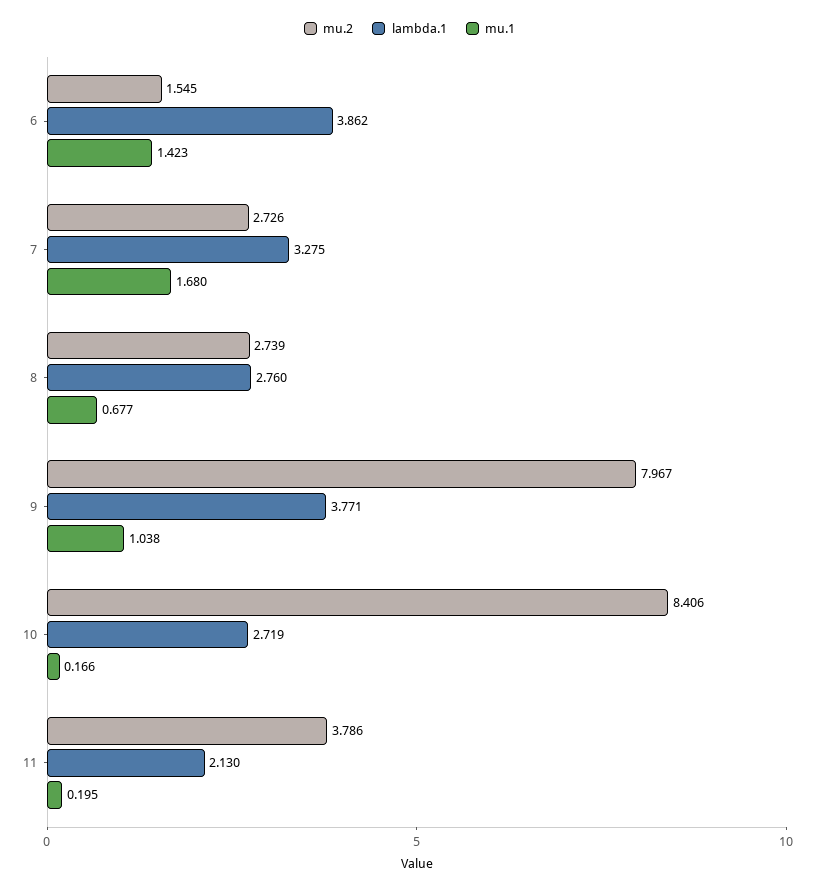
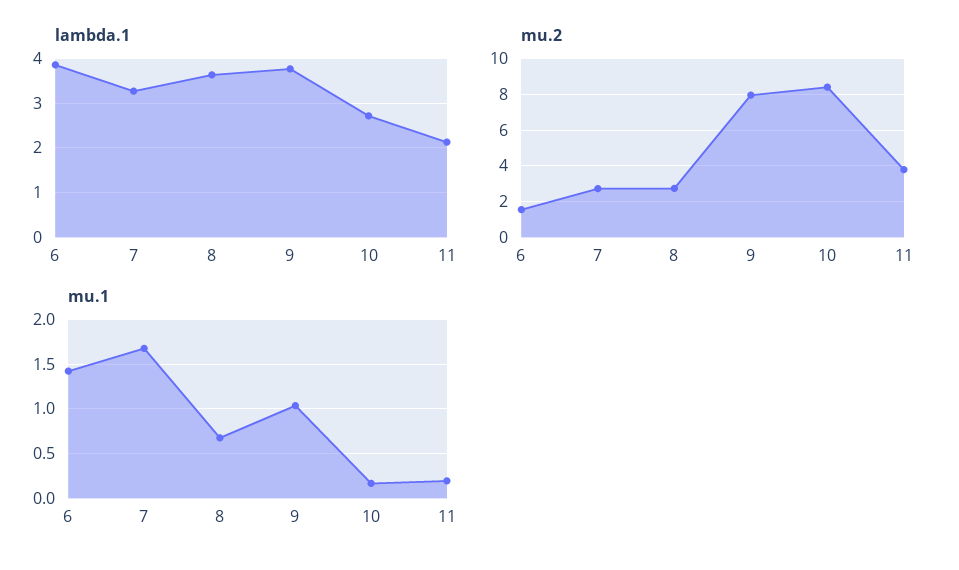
  {
    "mu.2": {
      "6": 1.545,
      "7": 2.726,
      "8": 2.739,
      "9": 7.967,
      "10": 8.406,
      "11": 3.786
    },
    "lambda.1": {
      "6": 3.862,
      "7": 3.275,
-     "8": 2.76,
+     "8": 3.6,
      "9": 3.771,
      "10": 2.719,
      "11": 2.13
    },
    "mu.1": {
      "6": 1.423,
      "7": 1.68,
      "8": 0.677,
      "9": 1.038,
      "10": 0.166,
      "11": 0.195
    }
  }

